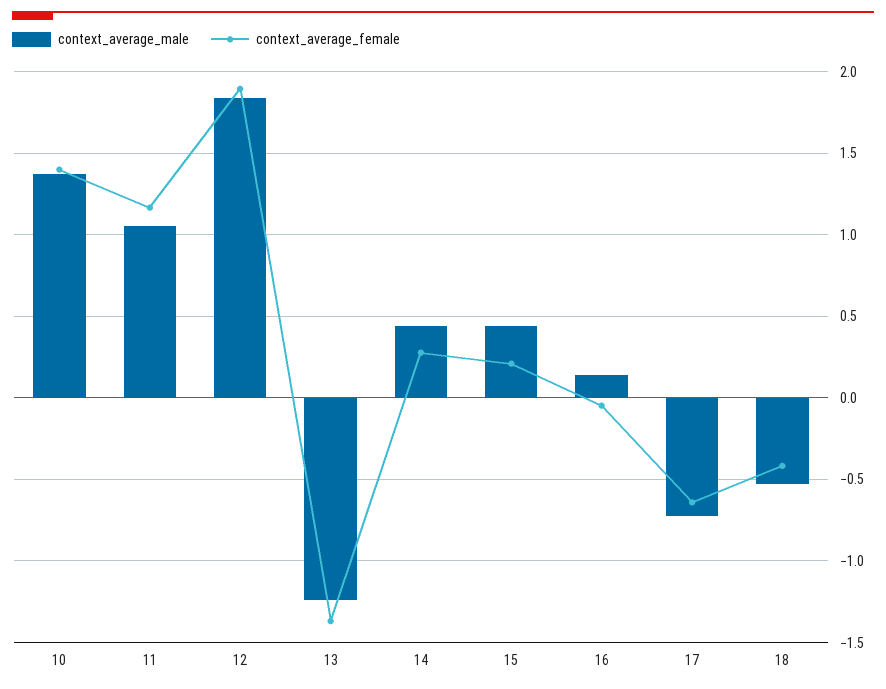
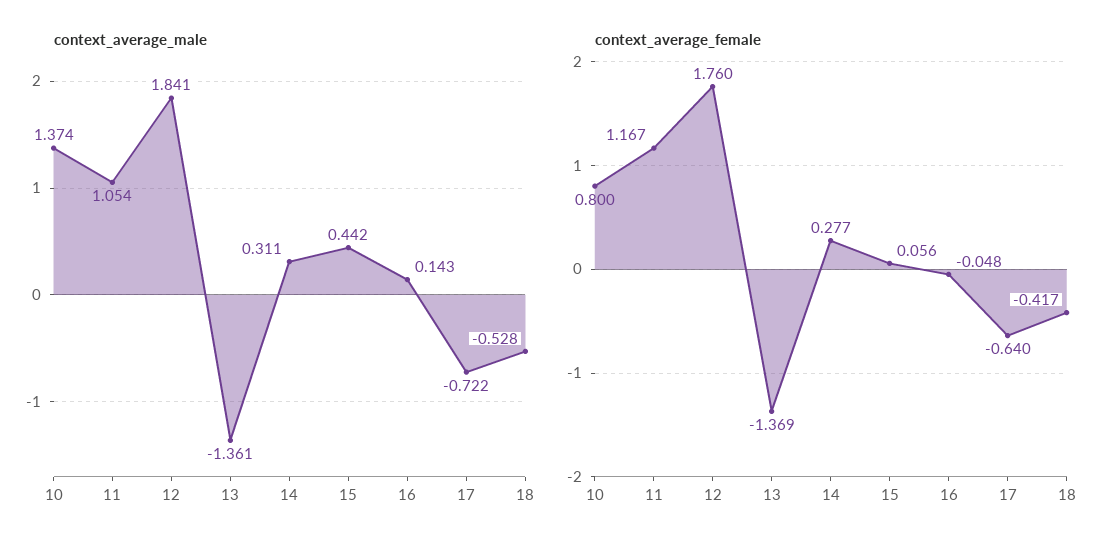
  {
    "context_average_male": {
      "10": 1.374,
      "11": 1.054,
      "12": 1.841,
-     "13": -1.25,
+     "13": -1.361,
-     "14": 0.45,
+     "14": 0.311,
      "15": 0.442,
      "16": 0.143,
      "17": -0.722,
      "18": -0.528
    },
    "context_average_female": {
-     "10": 1.4,
+     "10": 0.8,
      "11": 1.167,
-     "12": 1.9,
+     "12": 1.76,
      "13": -1.369,
      "14": 0.277,
-     "15": 0.2,
+     "15": 0.056,
      "16": -0.048,
      "17": -0.64,
      "18": -0.417
    }
  }

